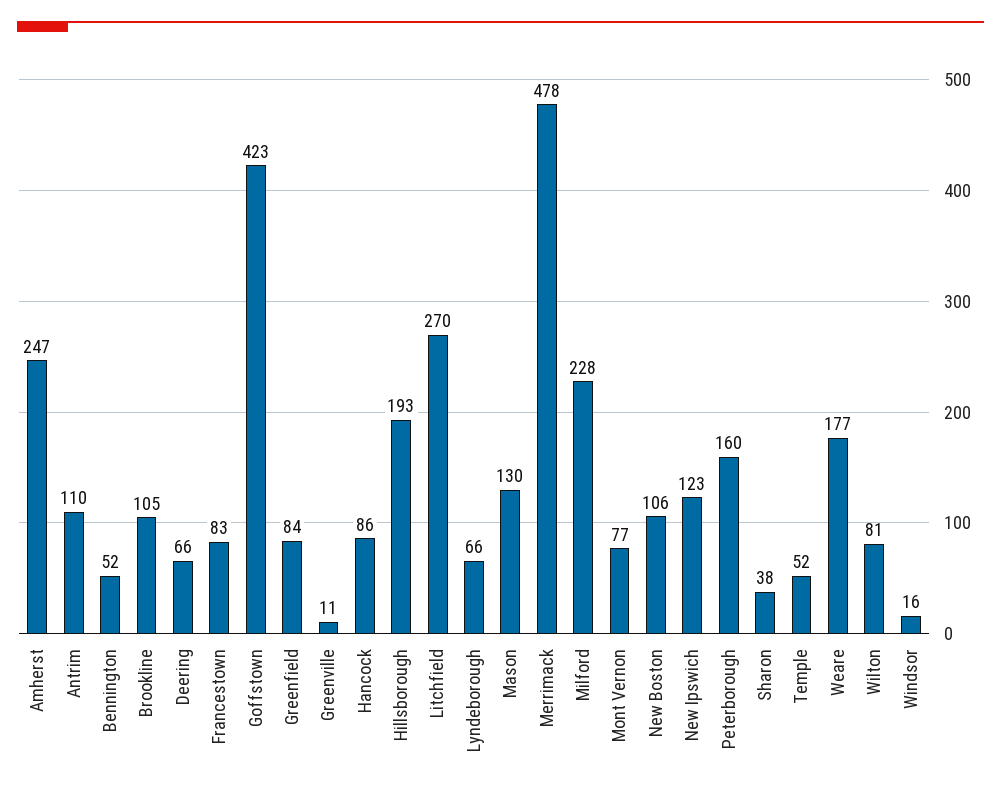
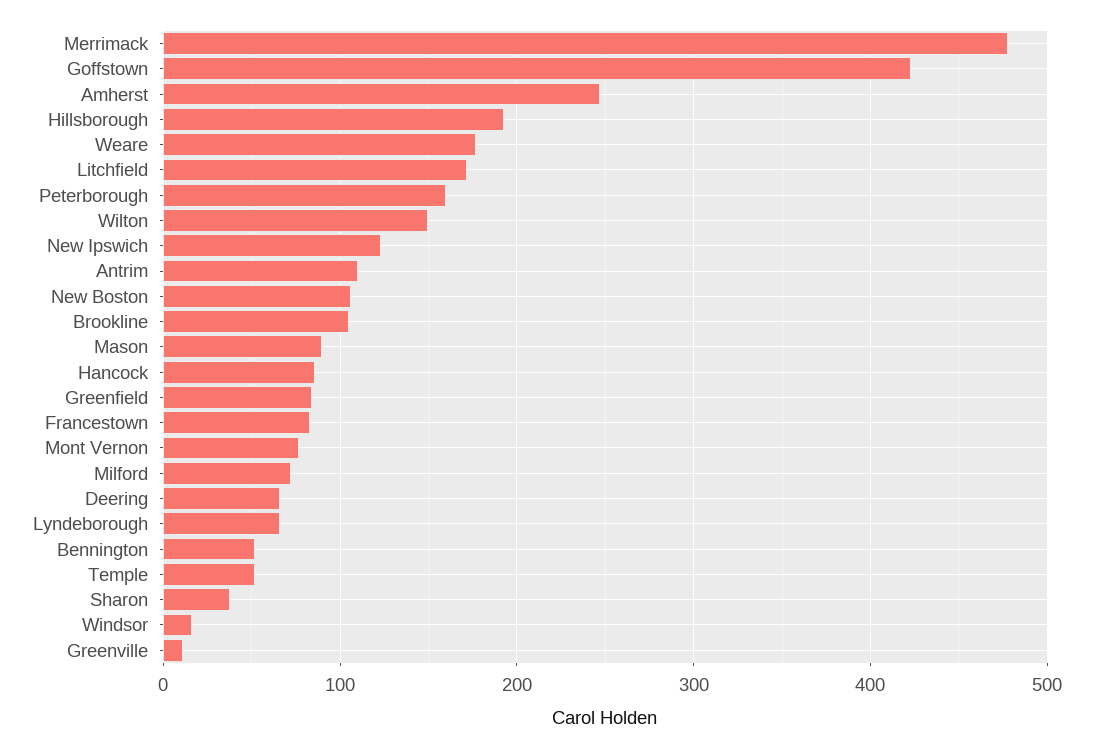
  {
    "Amherst": 247,
    "Antrim": 110,
    "Bennington": 52,
    "Brookline": 105,
    "Deering": 66,
    "Francestown": 83,
    "Goffstown": 423,
    "Greenfield": 84,
    "Greenville": 11,
    "Hancock": 86,
    "Hillsborough": 193,
-   "Litchfield": 270,
+   "Litchfield": 170,
    "Lyndeborough": 66,
-   "Mason": 130,
+   "Mason": 90,
    "Merrimack": 478,
-   "Milford": 228,
+   "Milford": 70,
    "Mont Vernon": 77,
    "New Boston": 106,
    "New Ipswich": 123,
    "Peterborough": 160,
    "Sharon": 38,
    "Temple": 52,
    "Weare": 177,
-   "Wilton": 81,
+   "Wilton": 150,
    "Windsor": 16
  }

